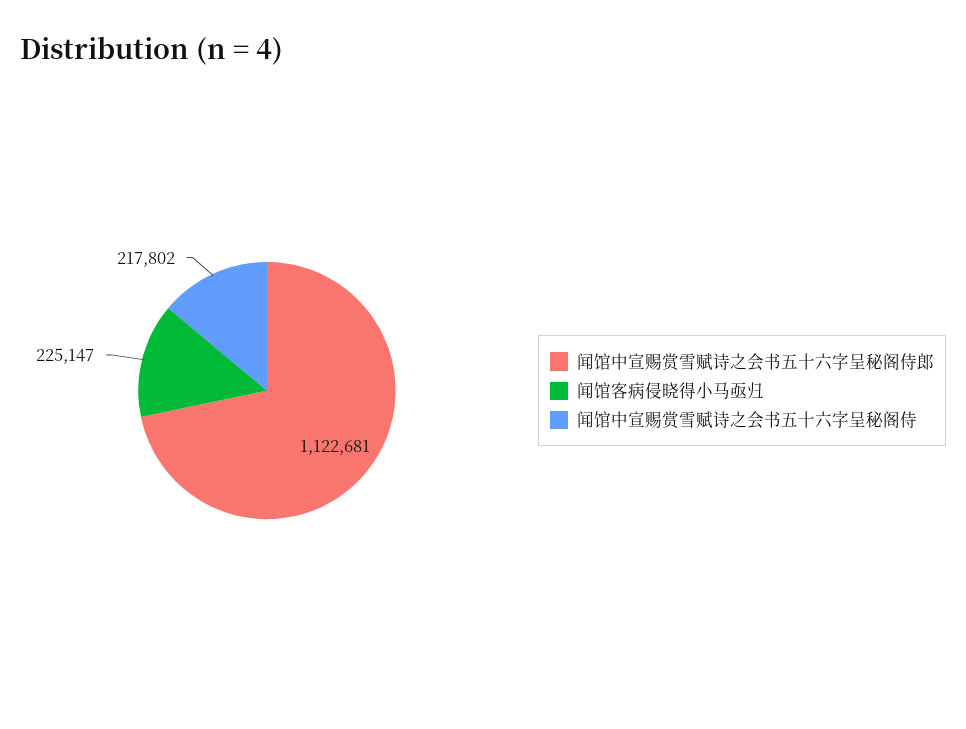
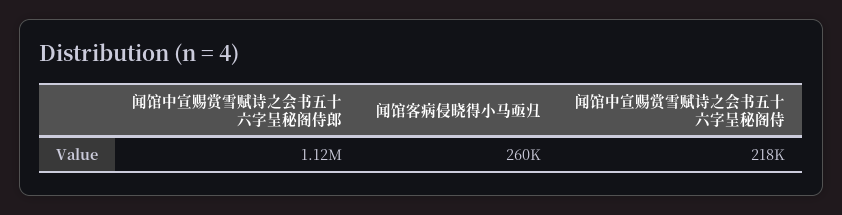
  {
    "闻馆中宣赐赏雪赋诗之会书五十六字呈秘阁侍郎": 1122681,
-   "闻馆客病侵晓得小马亟归": 225147,
+   "闻馆客病侵晓得小马亟归": 260000,
    "闻馆中宣赐赏雪赋诗之会书五十六字呈秘阁侍": 217802
  }

